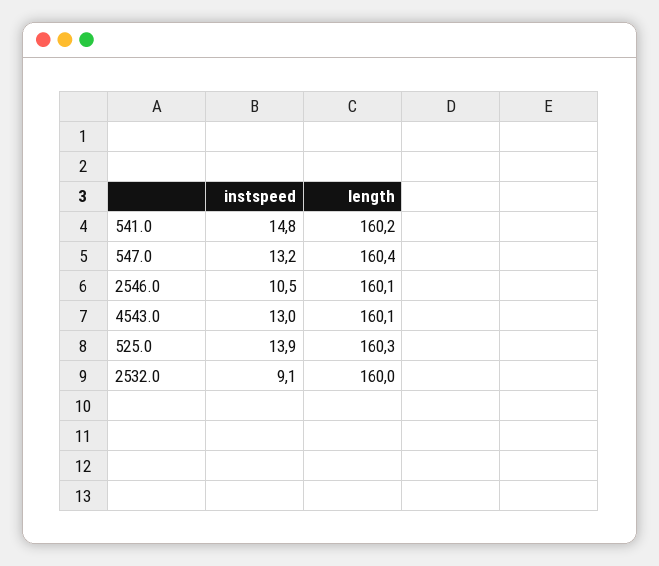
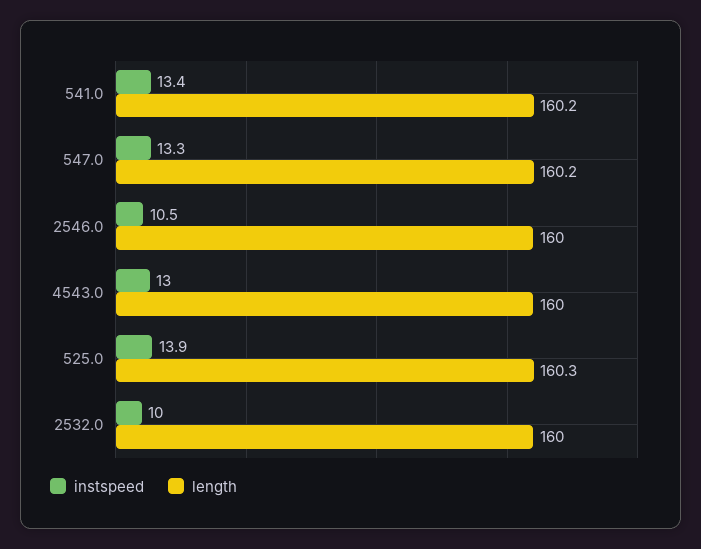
  {
    "instspeed": {
-     "541.0": 14.8,
+     "541.0": 13.4,
-     "547.0": 13.2,
+     "547.0": 13.3,
      "2546.0": 10.5,
      "4543.0": 13,
      "525.0": 13.9,
-     "2532.0": 9.1
+     "2532.0": 10
    },
    "length": {
      "541.0": 160.2,
-     "547.0": 160.4,
+     "547.0": 160.2,
-     "2546.0": 160.1,
+     "2546.0": 160,
-     "4543.0": 160.1,
+     "4543.0": 160,
      "525.0": 160.3,
      "2532.0": 160
    }
  }

